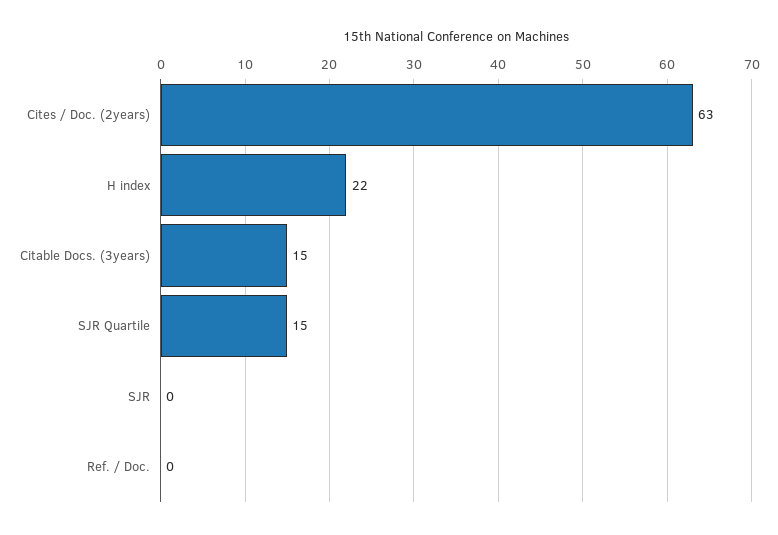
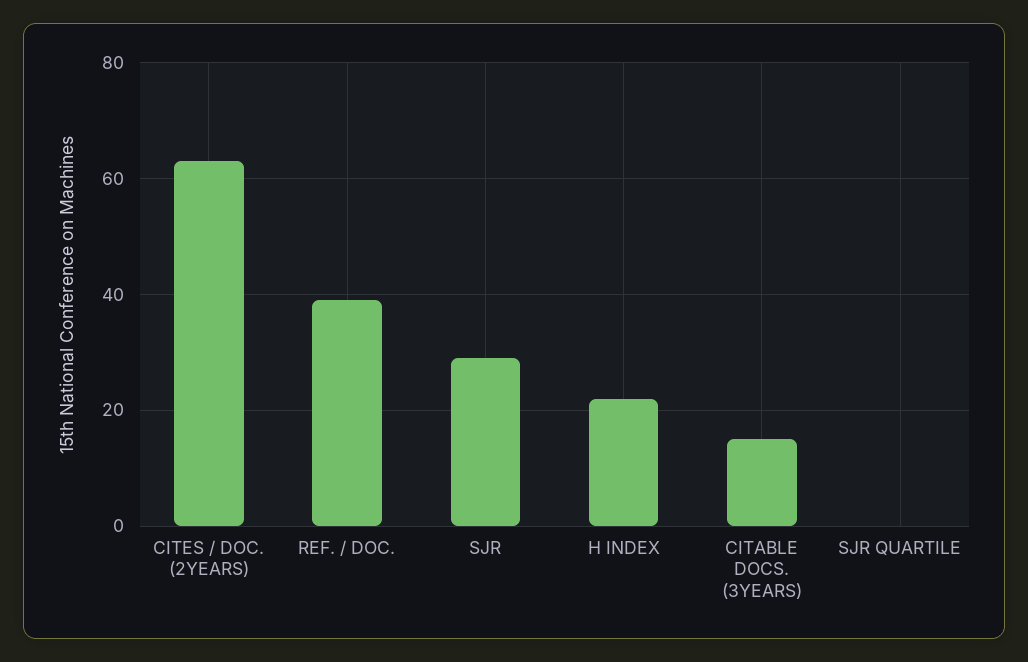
  {
    "Cites / Doc. (2years)": 63,
    "H index": 22,
    "Citable Docs. (3years)": 15,
-   "SJR Quartile": 15,
+   "SJR Quartile": 0,
-   "SJR": 0,
+   "SJR": 30,
-   "Ref. / Doc.": 0
+   "Ref. / Doc.": 40
  }

